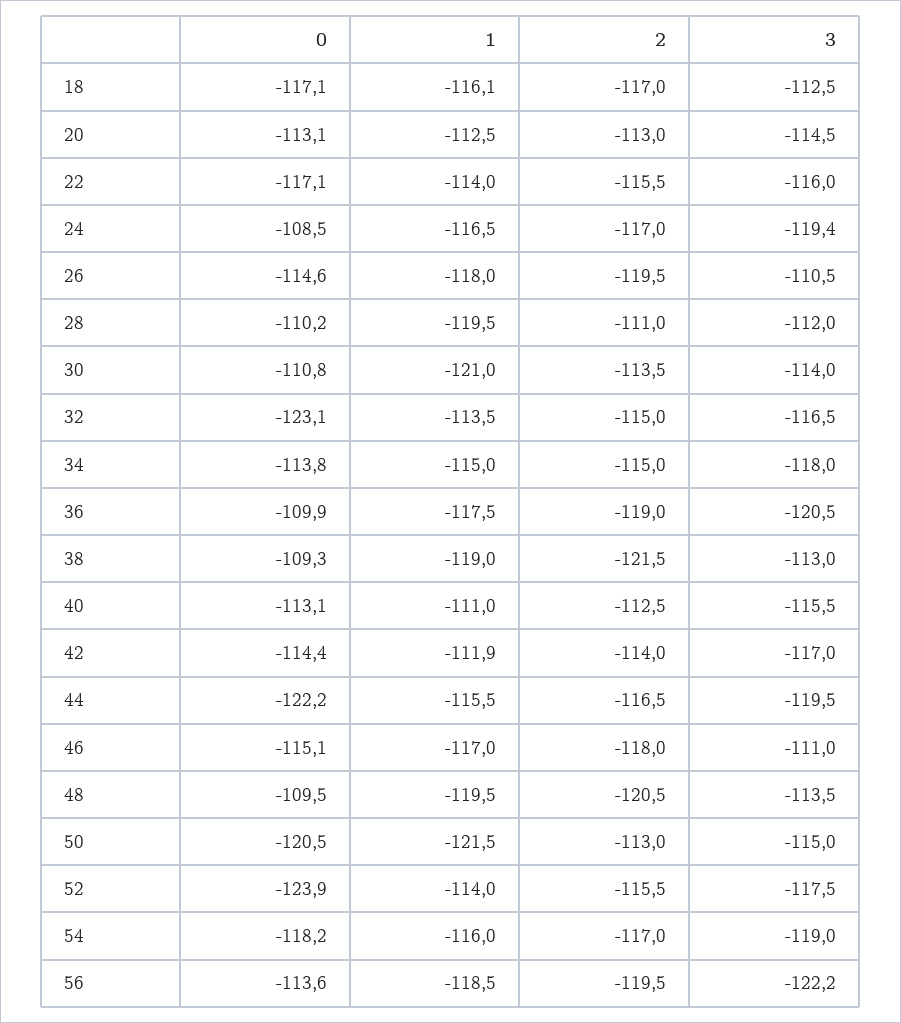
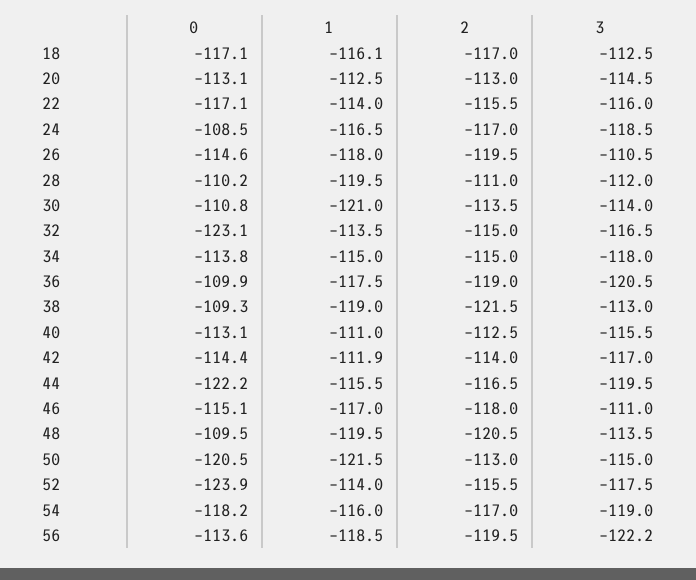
  {
    "0": {
      "18": -117.1,
      "20": -113.1,
      "22": -117.1,
      "24": -108.5,
      "26": -114.6,
      "28": -110.2,
      "30": -110.8,
      "32": -123.1,
      "34": -113.8,
      "36": -109.9,
      "38": -109.3,
      "40": -113.1,
      "42": -114.4,
      "44": -122.2,
      "46": -115.1,
      "48": -109.5,
      "50": -120.5,
      "52": -123.9,
      "54": -118.2,
      "56": -113.6
    },
    "1": {
      "18": -116.1,
      "20": -112.5,
      "22": -114,
      "24": -116.5,
      "26": -118,
      "28": -119.5,
      "30": -121,
      "32": -113.5,
      "34": -115,
      "36": -117.5,
      "38": -119,
      "40": -111,
      "42": -111.9,
      "44": -115.5,
      "46": -117,
      "48": -119.5,
      "50": -121.5,
      "52": -114,
      "54": -116,
      "56": -118.5
    },
    "2": {
      "18": -117,
      "20": -113,
      "22": -115.5,
      "24": -117,
      "26": -119.5,
      "28": -111,
      "30": -113.5,
      "32": -115,
      "34": -115,
      "36": -119,
      "38": -121.5,
      "40": -112.5,
      "42": -114,
      "44": -116.5,
      "46": -118,
      "48": -120.5,
      "50": -113,
      "52": -115.5,
      "54": -117,
      "56": -119.5
    },
    "3": {
      "18": -112.5,
      "20": -114.5,
      "22": -116,
-     "24": -119.4,
+     "24": -118.5,
      "26": -110.5,
      "28": -112,
      "30": -114,
      "32": -116.5,
      "34": -118,
      "36": -120.5,
      "38": -113,
      "40": -115.5,
      "42": -117,
      "44": -119.5,
      "46": -111,
      "48": -113.5,
      "50": -115,
      "52": -117.5,
      "54": -119,
      "56": -122.2
    }
  }

